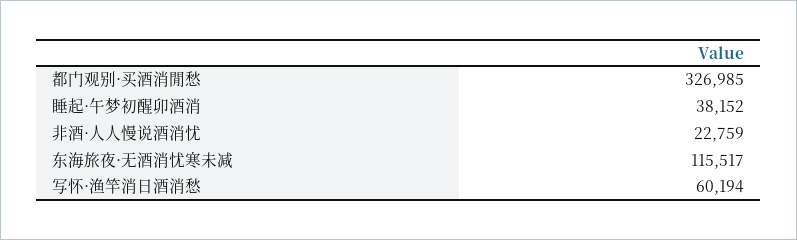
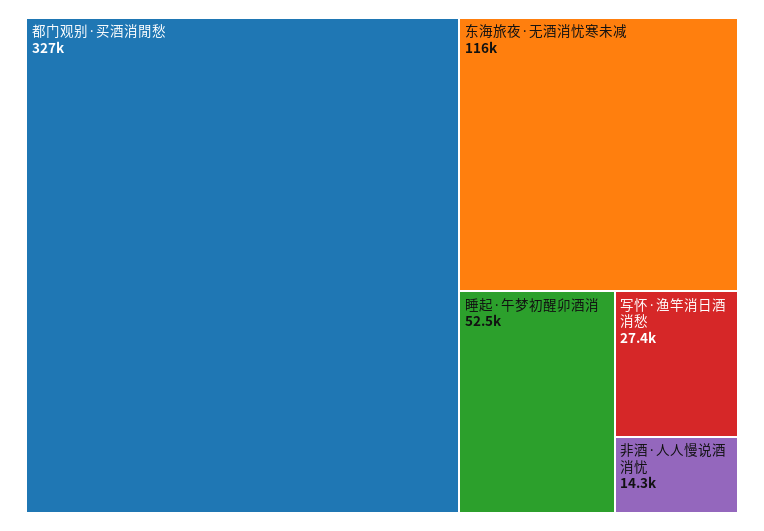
  {
    "都门观别·买酒消閒愁": 326985,
-   "睡起·午梦初醒卯酒消": 38152,
+   "睡起·午梦初醒卯酒消": 52500,
-   "非酒·人人慢说酒消忧": 22759,
+   "非酒·人人慢说酒消忧": 14300,
    "东海旅夜·无酒消忧寒未减": 115517,
-   "写怀·渔竿消日酒消愁": 60194
+   "写怀·渔竿消日酒消愁": 27400
  }

